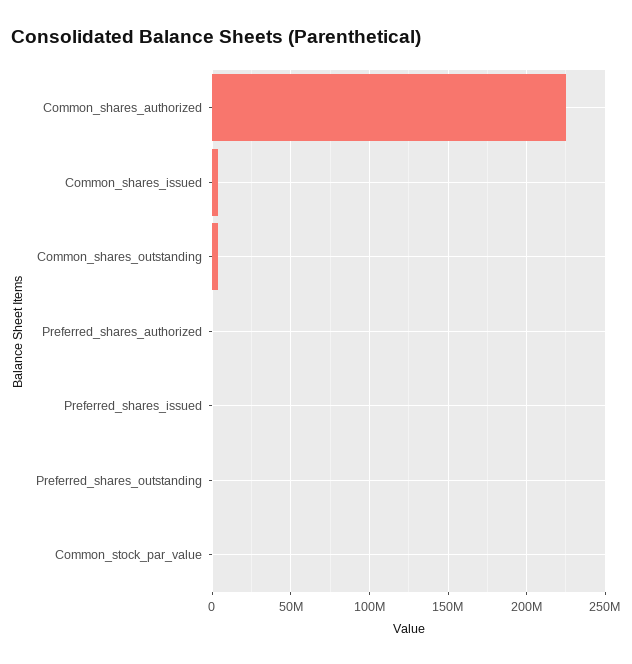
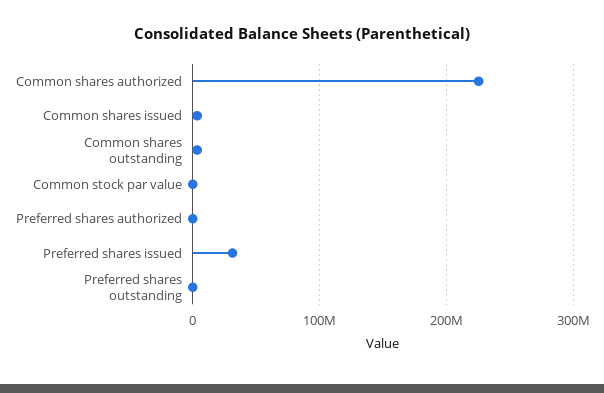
  {
    "Common_shares_authorized": 225000000,
    "Common_shares_issued": 5000000,
    "Common_shares_outstanding": 5000000,
    "Preferred_shares_authorized": 0,
-   "Preferred_shares_issued": 0,
+   "Preferred_shares_issued": 30000000,
    "Preferred_shares_outstanding": 0,
    "Common_stock_par_value": 0
  }

